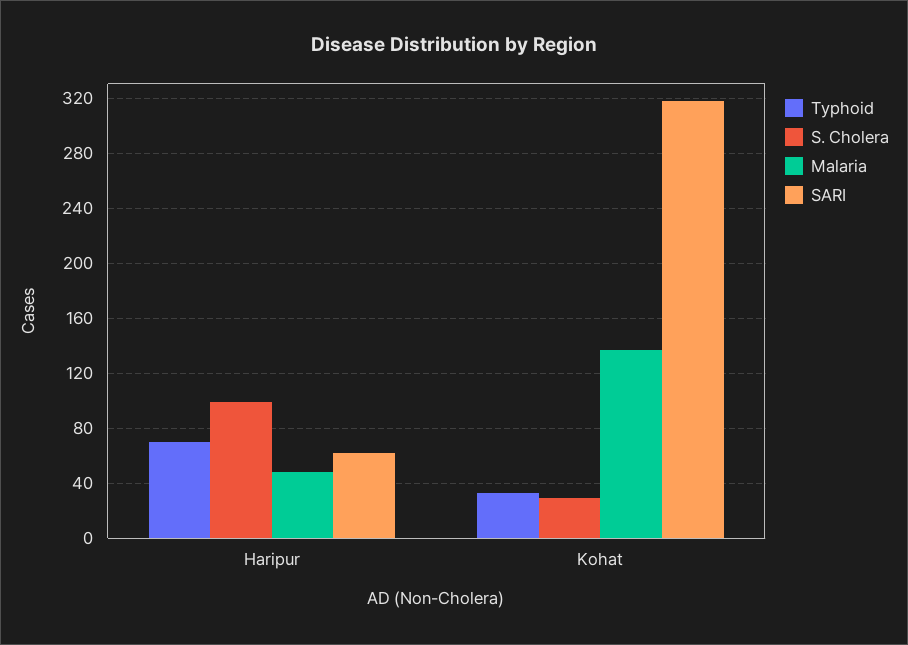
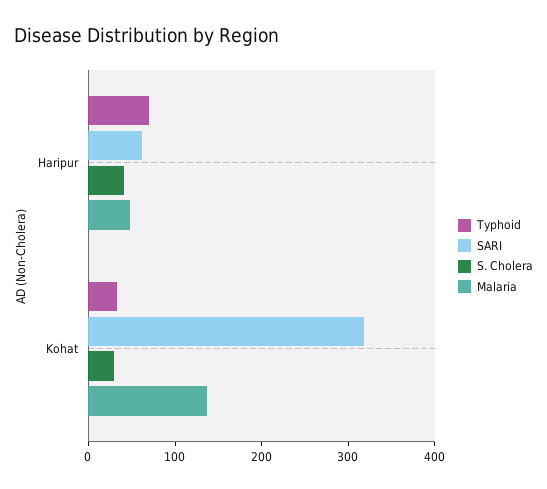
  {
    "Typhoid": {
      "Haripur": 70,
      "Kohat": 35
    },
    "S. Cholera": {
-     "Haripur": 100,
+     "Haripur": 40,
      "Kohat": 30
    },
    "Malaria": {
      "Haripur": 50,
      "Kohat": 135
    },
    "SARI": {
      "Haripur": 60,
      "Kohat": 320
    }
  }

